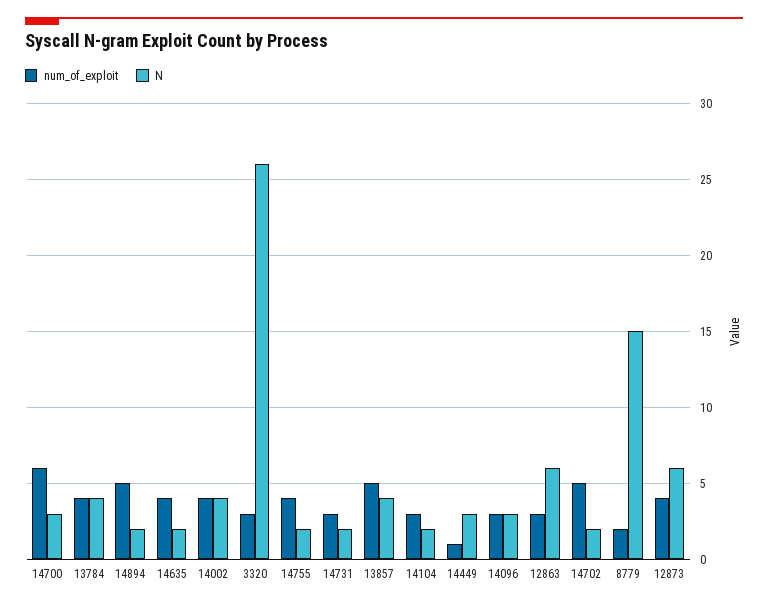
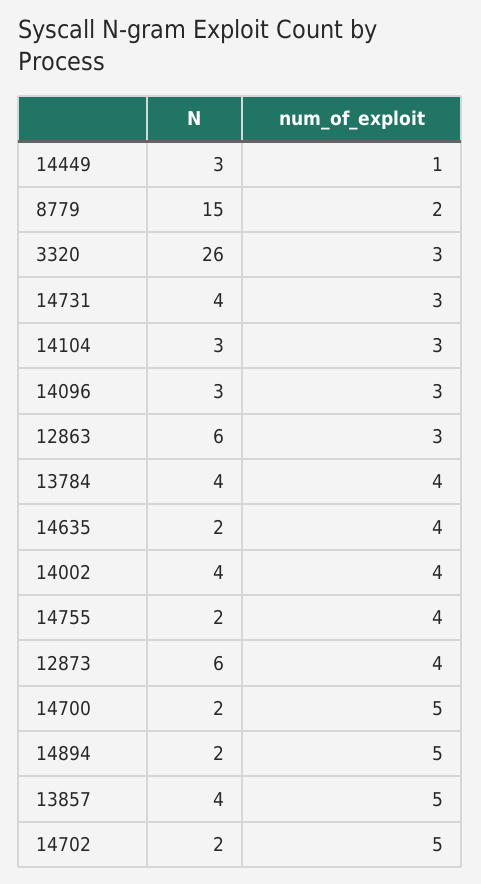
  {
    "num_of_exploit": {
-     "14700": 6,
+     "14700": 5,
      "13784": 4,
      "14894": 5,
      "14635": 4,
      "14002": 4,
      "3320": 3,
      "14755": 4,
      "14731": 3,
      "13857": 5,
      "14104": 3,
      "14449": 1,
      "14096": 3,
      "12863": 3,
      "14702": 5,
      "8779": 2,
      "12873": 4
    },
    "N": {
-     "14700": 3,
+     "14700": 2,
      "13784": 4,
      "14894": 2,
      "14635": 2,
      "14002": 4,
      "3320": 26,
      "14755": 2,
-     "14731": 2,
+     "14731": 4,
      "13857": 4,
-     "14104": 2,
+     "14104": 3,
      "14449": 3,
      "14096": 3,
      "12863": 6,
      "14702": 2,
      "8779": 15,
      "12873": 6
    }
  }

